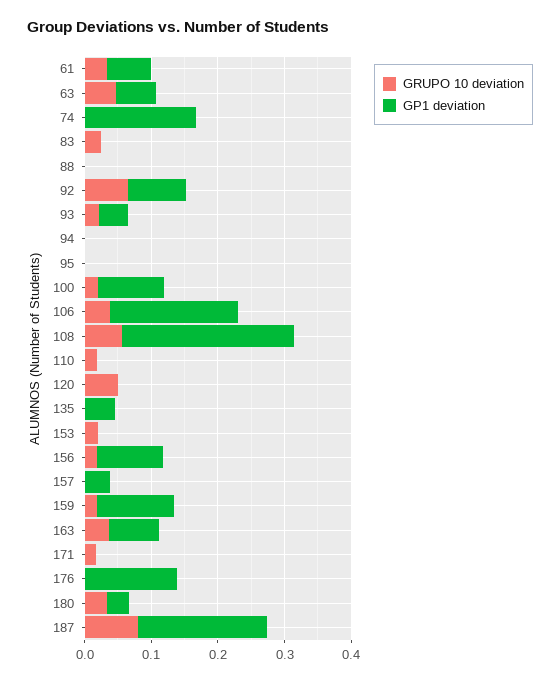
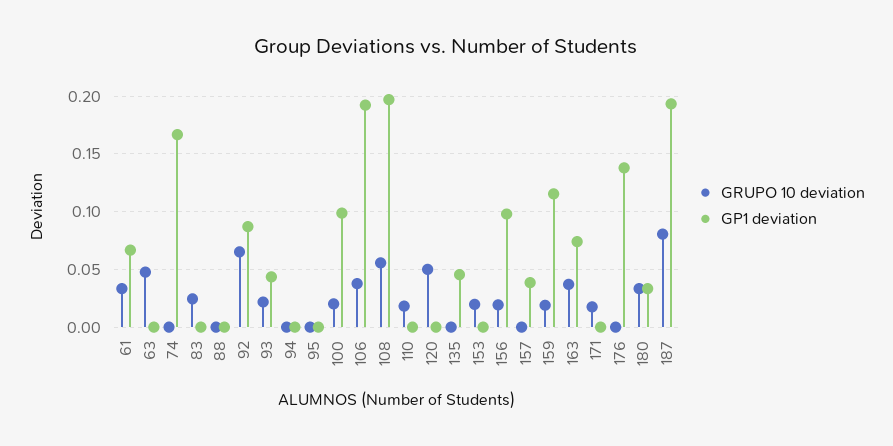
  {
    "GRUPO 10 deviation": {
      "61": 0.03,
      "63": 0.05,
      "74": 0,
      "83": 0.02,
      "88": 0,
      "92": 0.07,
      "93": 0.02,
      "94": 0,
      "95": 0,
      "100": 0.02,
      "106": 0.04,
      "108": 0.06,
      "110": 0.02,
      "120": 0.05,
      "135": 0,
      "153": 0.02,
      "156": 0.02,
      "157": 0,
      "159": 0.02,
      "163": 0.04,
      "171": 0.02,
      "176": 0,
      "180": 0.03,
      "187": 0.08
    },
    "GP1 deviation": {
      "61": 0.07,
-     "63": 0.06,
+     "63": 0,
      "74": 0.17,
      "83": 0,
      "88": 0,
      "92": 0.09,
      "93": 0.04,
      "94": 0,
      "95": 0,
      "100": 0.1,
      "106": 0.19,
-     "108": 0.26,
+     "108": 0.2,
      "110": 0,
      "120": 0,
      "135": 0.05,
      "153": 0,
      "156": 0.1,
      "157": 0.04,
      "159": 0.12,
      "163": 0.07,
      "171": 0,
      "176": 0.14,
      "180": 0.03,
      "187": 0.19
    }
  }

